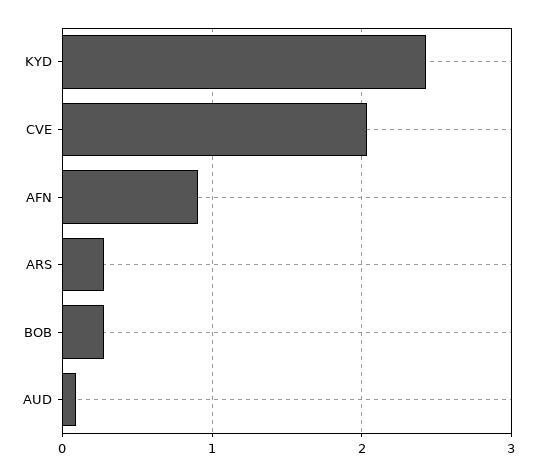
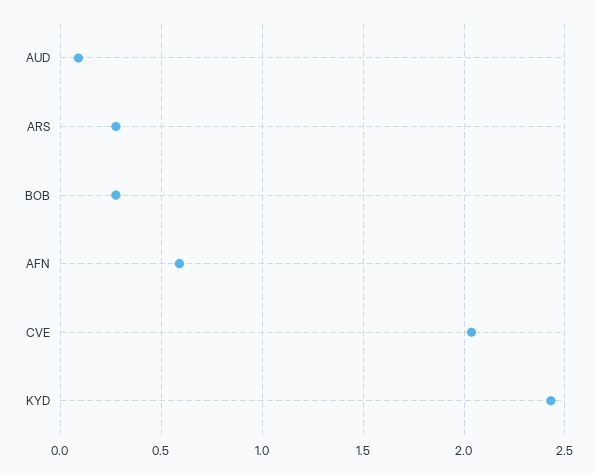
  {
    "KYD": 2.45,
    "CVE": 2.05,
-   "AFN": 0.9,
+   "AFN": 0.6,
    "ARS": 0.3,
    "BOB": 0.3,
    "AUD": 0.1
  }

